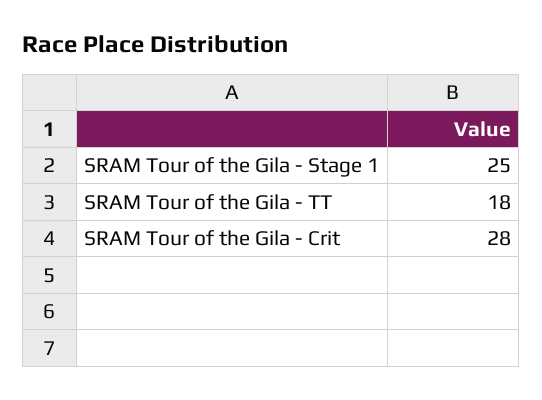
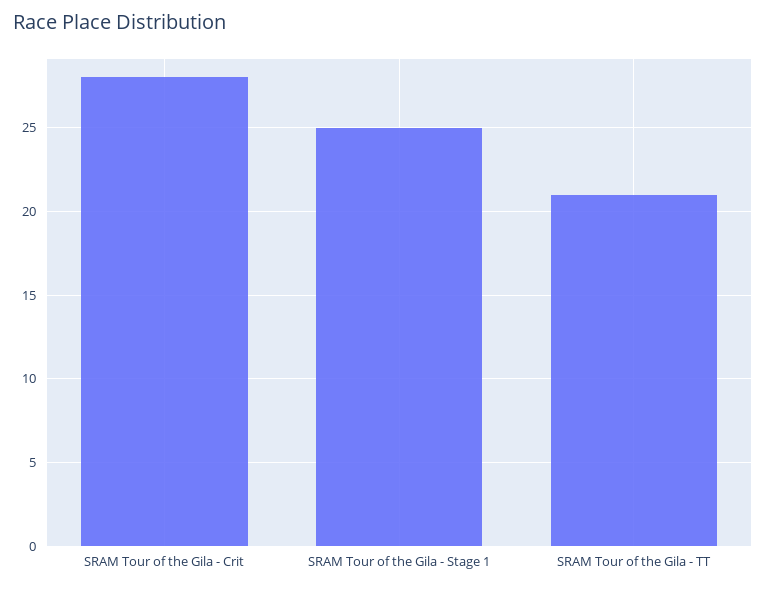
  {
    "SRAM Tour of the Gila - Stage 1": 25,
-   "SRAM Tour of the Gila - TT": 18,
+   "SRAM Tour of the Gila - TT": 21,
    "SRAM Tour of the Gila - Crit": 28
  }

